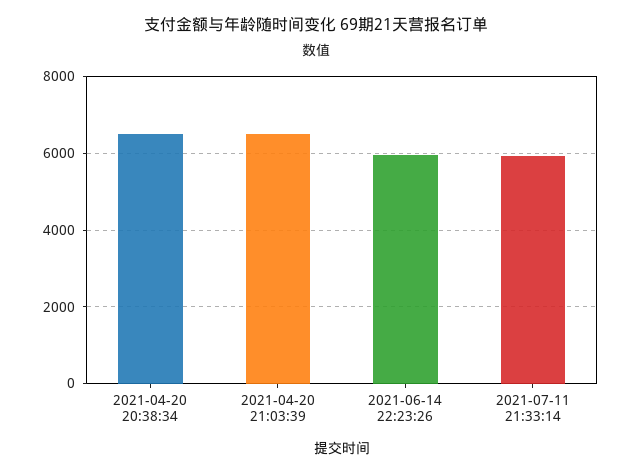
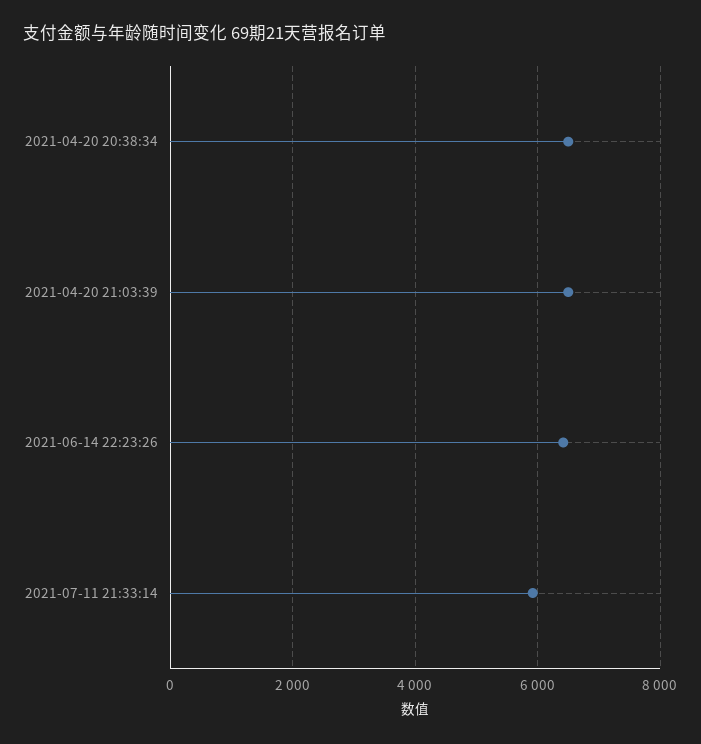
  {
    "2021-04-20 20:38:34": 6600,
    "2021-04-20 21:03:39": 6600,
-   "2021-06-14 22:23:26": 6000,
+   "2021-06-14 22:23:26": 6400,
    "2021-07-11 21:33:14": 6000
  }

